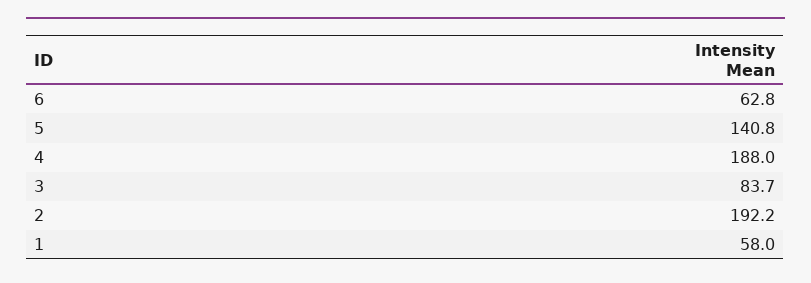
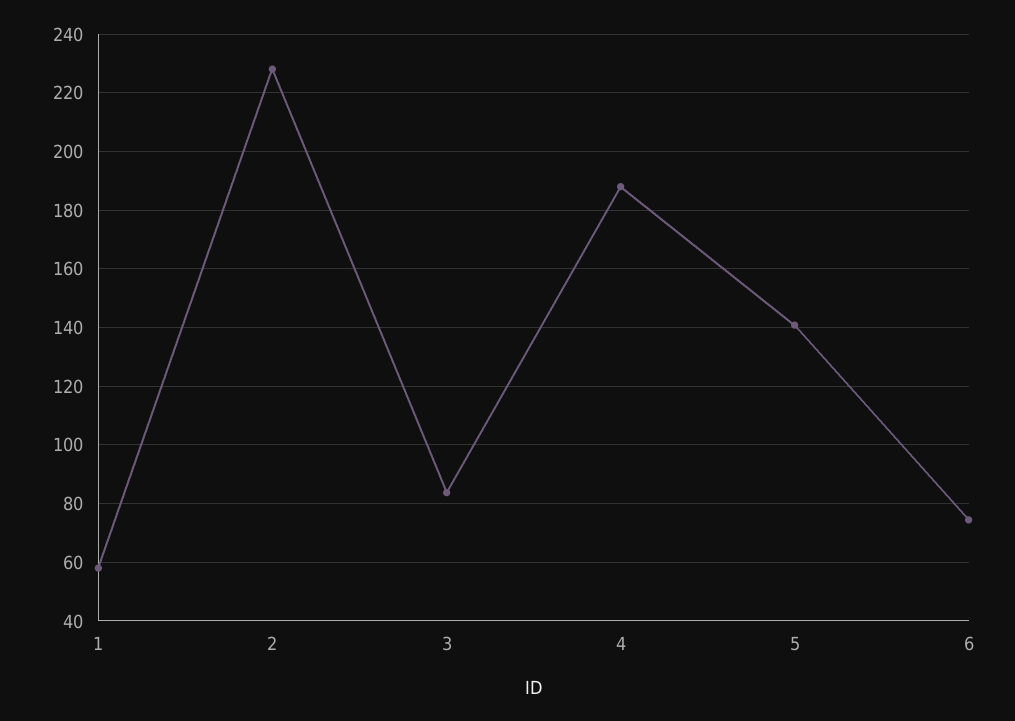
  {
-   "6": 62.8,
+   "6": 75,
    "5": 140.8,
    "4": 188,
    "3": 83.7,
-   "2": 192.2,
+   "2": 227.5,
    "1": 58
  }

